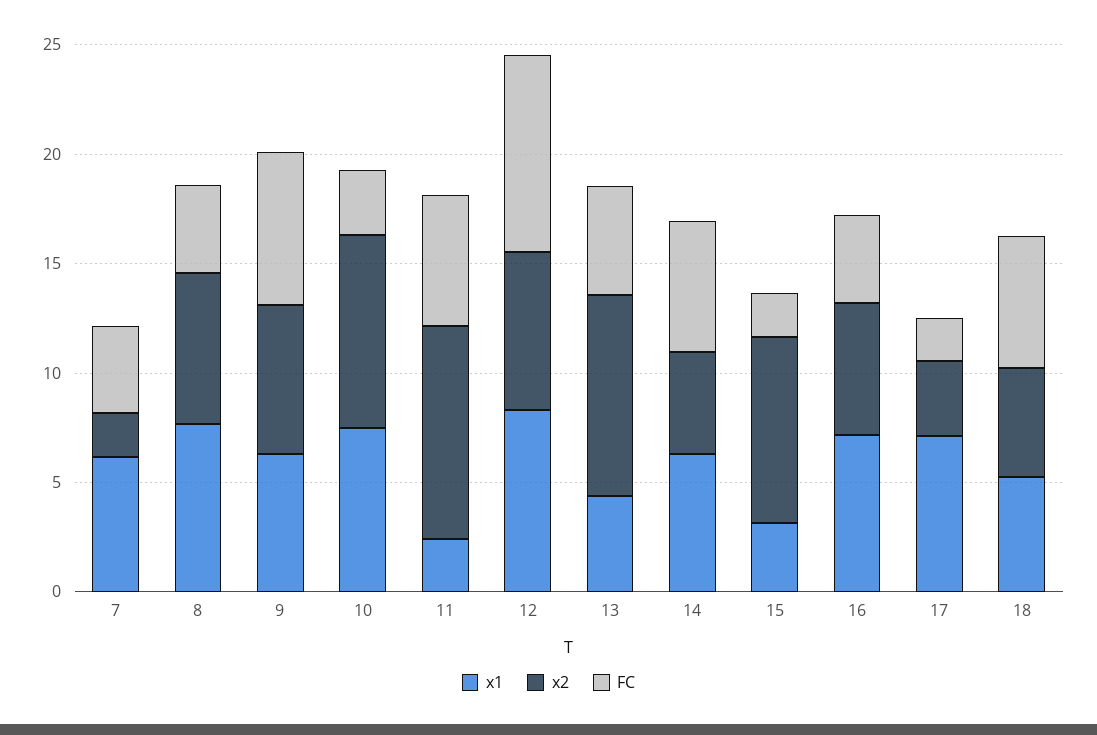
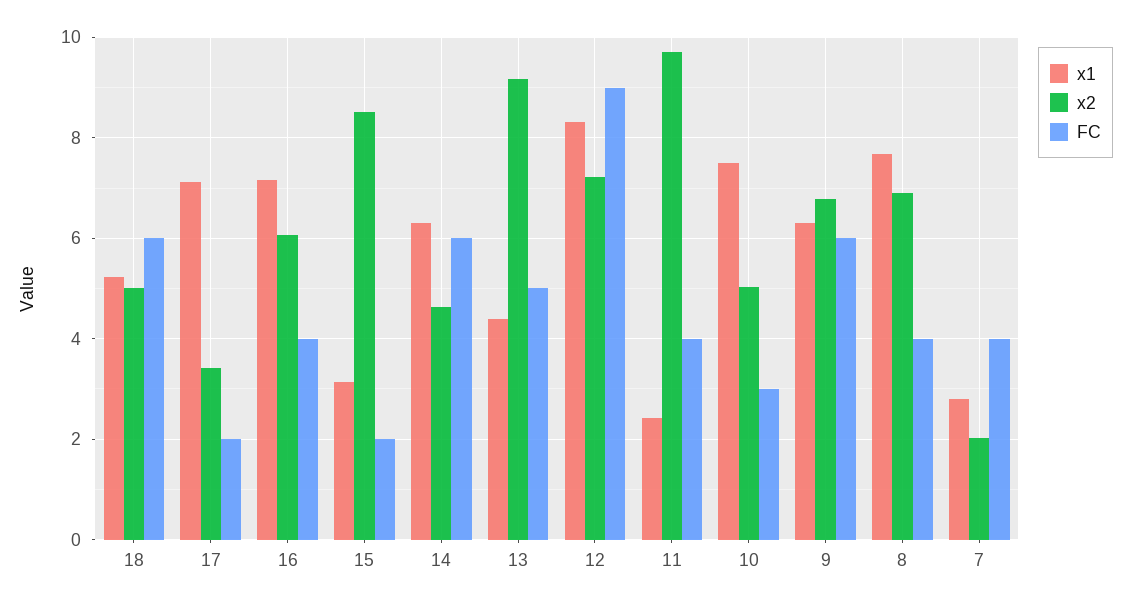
  {
    "x1": {
-     "7": 6,
+     "7": 2.8,
      "8": 7.6,
      "9": 6.4,
      "10": 7.4,
      "11": 2.4,
      "12": 8.4,
      "13": 4.4,
      "14": 6.4,
      "15": 3.2,
      "16": 7.2,
      "17": 7.2,
      "18": 5.2
    },
    "x2": {
      "7": 2,
      "8": 7,
      "9": 6.8,
-     "10": 9,
+     "10": 5,
      "11": 9.8,
      "12": 7.2,
      "13": 9.2,
      "14": 4.6,
      "15": 8.6,
      "16": 6,
      "17": 3.4,
      "18": 5
    },
    "FC": {
      "7": 4,
      "8": 4,
-     "9": 7,
+     "9": 6,
      "10": 3,
-     "11": 6,
+     "11": 4,
      "12": 9,
      "13": 5,
      "14": 6,
      "15": 2,
      "16": 4,
      "17": 2,
      "18": 6
    }
  }

